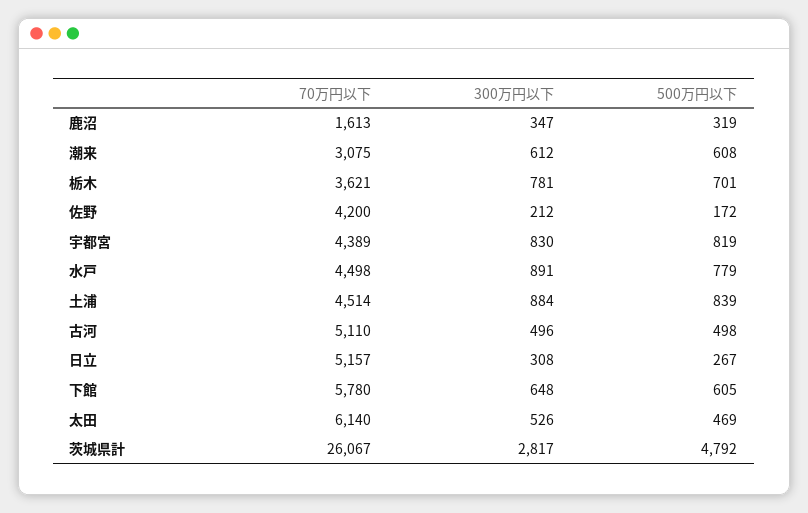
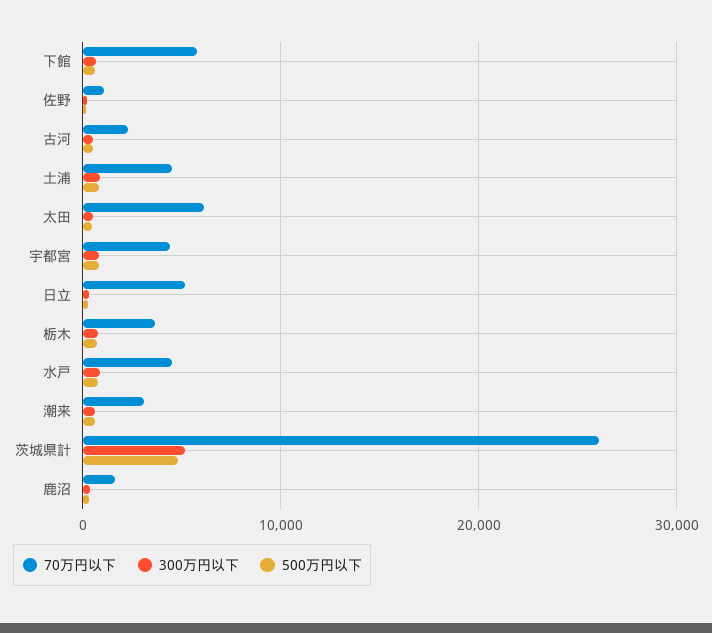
  {
    "70万円以下": {
      "鹿沼": 1613,
      "潮来": 3075,
      "栃木": 3621,
-     "佐野": 4200,
+     "佐野": 1000,
      "宇都宮": 4389,
      "水戸": 4498,
      "土浦": 4514,
-     "古河": 5110,
+     "古河": 2000,
      "日立": 5157,
      "下館": 5780,
      "太田": 6140,
      "茨城県計": 26067
    },
    "300万円以下": {
      "鹿沼": 347,
      "潮来": 612,
      "栃木": 781,
      "佐野": 212,
      "宇都宮": 830,
      "水戸": 891,
      "土浦": 884,
      "古河": 496,
      "日立": 308,
      "下館": 648,
      "太田": 526,
-     "茨城県計": 2817
+     "茨城県計": 5000
    },
    "500万円以下": {
      "鹿沼": 319,
      "潮来": 608,
      "栃木": 701,
      "佐野": 172,
      "宇都宮": 819,
      "水戸": 779,
      "土浦": 839,
      "古河": 498,
      "日立": 267,
      "下館": 605,
      "太田": 469,
      "茨城県計": 4792
    }
  }

